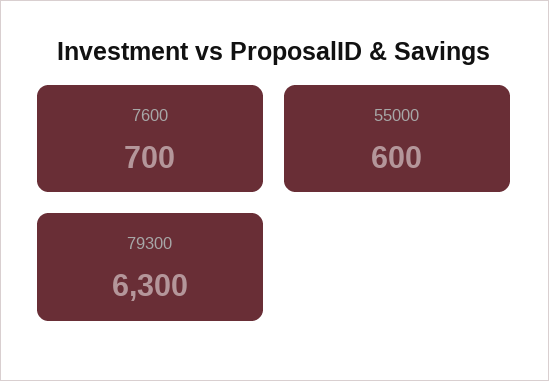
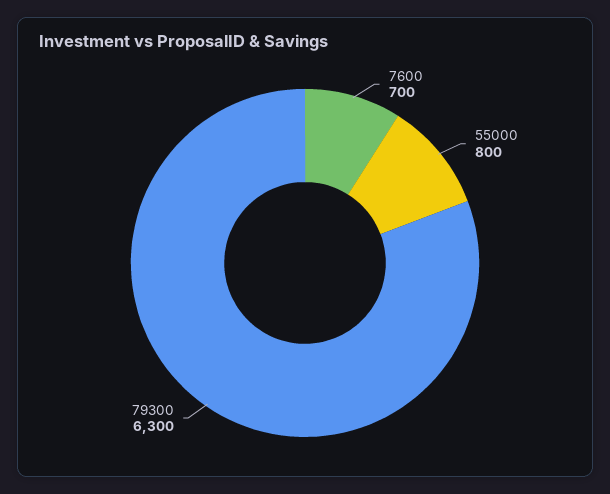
  {
    "7600": 700,
-   "55000": 600,
+   "55000": 800,
    "79300": 6300
  }

